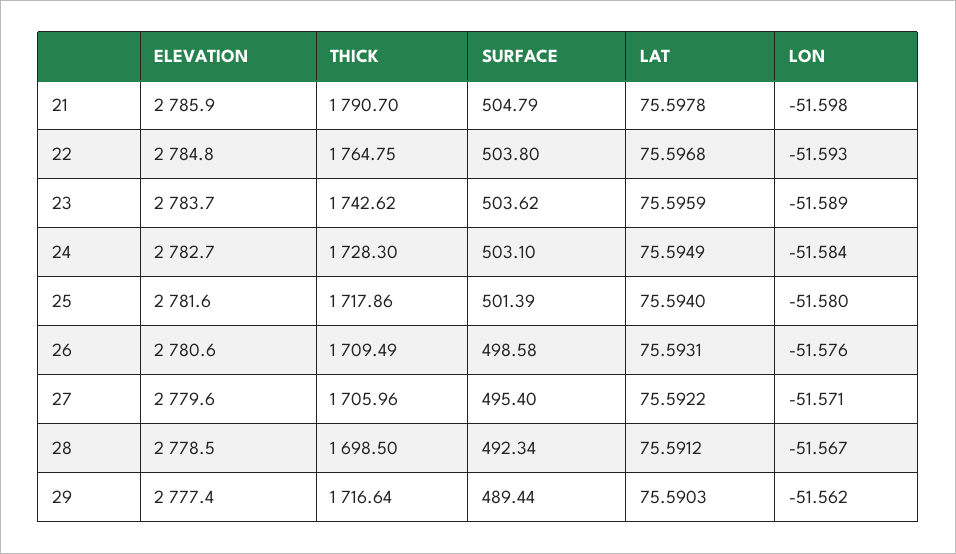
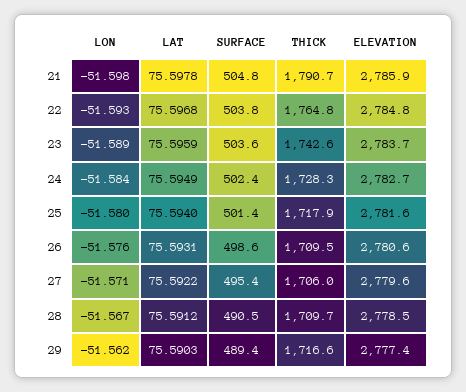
  {
    "ELEVATION": {
      "21": 2785.9,
      "22": 2784.8,
      "23": 2783.7,
      "24": 2782.7,
      "25": 2781.6,
      "26": 2780.6,
      "27": 2779.6,
      "28": 2778.5,
      "29": 2777.4
    },
    "THICK": {
      "21": 1790.7,
      "22": 1764.75,
      "23": 1742.62,
      "24": 1728.3,
      "25": 1717.86,
      "26": 1709.49,
      "27": 1705.96,
-     "28": 1698.5,
+     "28": 1709.7,
      "29": 1716.64
    },
    "SURFACE": {
      "21": 504.79,
      "22": 503.8,
      "23": 503.62,
-     "24": 503.1,
+     "24": 502.4,
      "25": 501.39,
      "26": 498.58,
      "27": 495.4,
-     "28": 492.34,
+     "28": 490.5,
      "29": 489.44
    },
    "LAT": {
      "21": 75.5978,
      "22": 75.5968,
      "23": 75.5959,
      "24": 75.5949,
      "25": 75.594,
      "26": 75.5931,
      "27": 75.5922,
      "28": 75.5912,
      "29": 75.5903
    },
    "LON": {
      "21": -51.598,
      "22": -51.593,
      "23": -51.589,
      "24": -51.584,
      "25": -51.58,
      "26": -51.576,
      "27": -51.571,
      "28": -51.567,
      "29": -51.562
    }
  }

